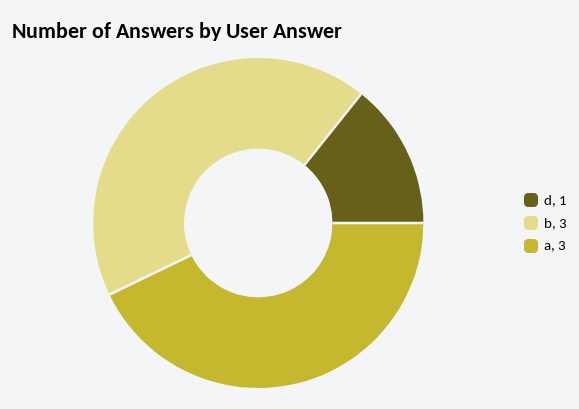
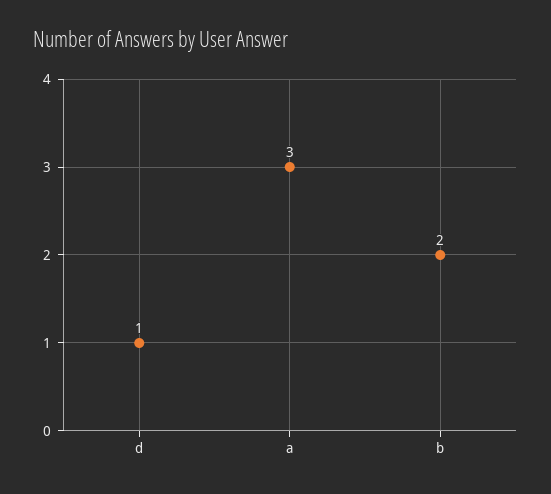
  {
    "d": 1,
-   "b": 3,
+   "b": 2,
    "a": 3
  }

